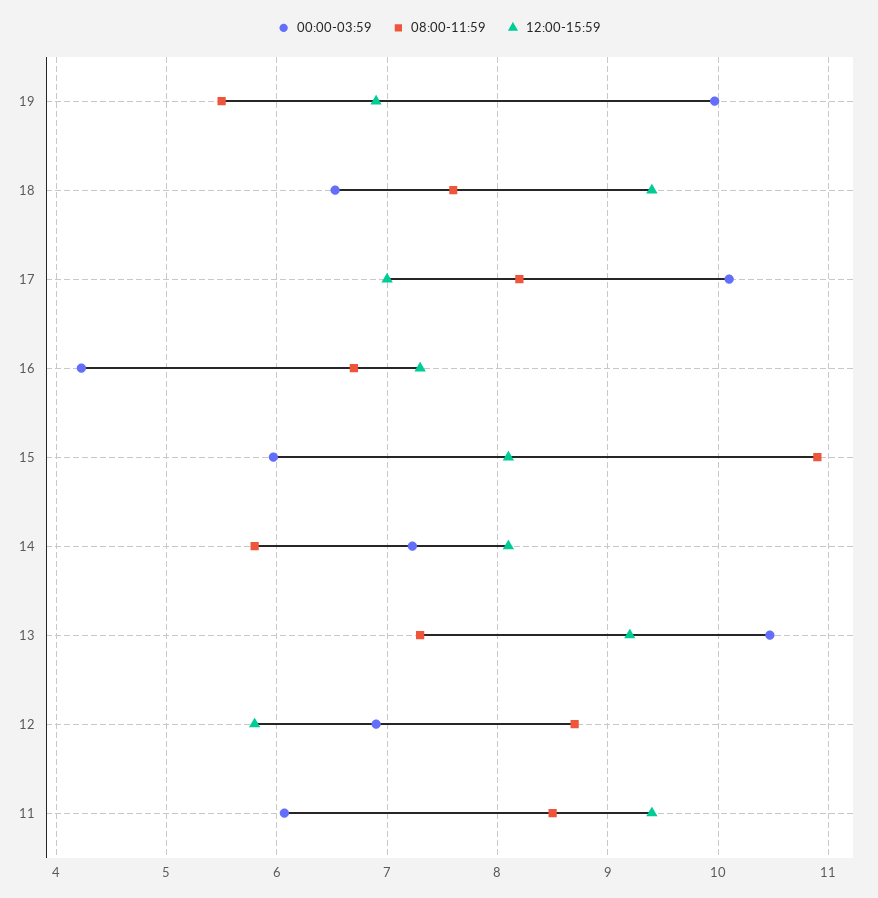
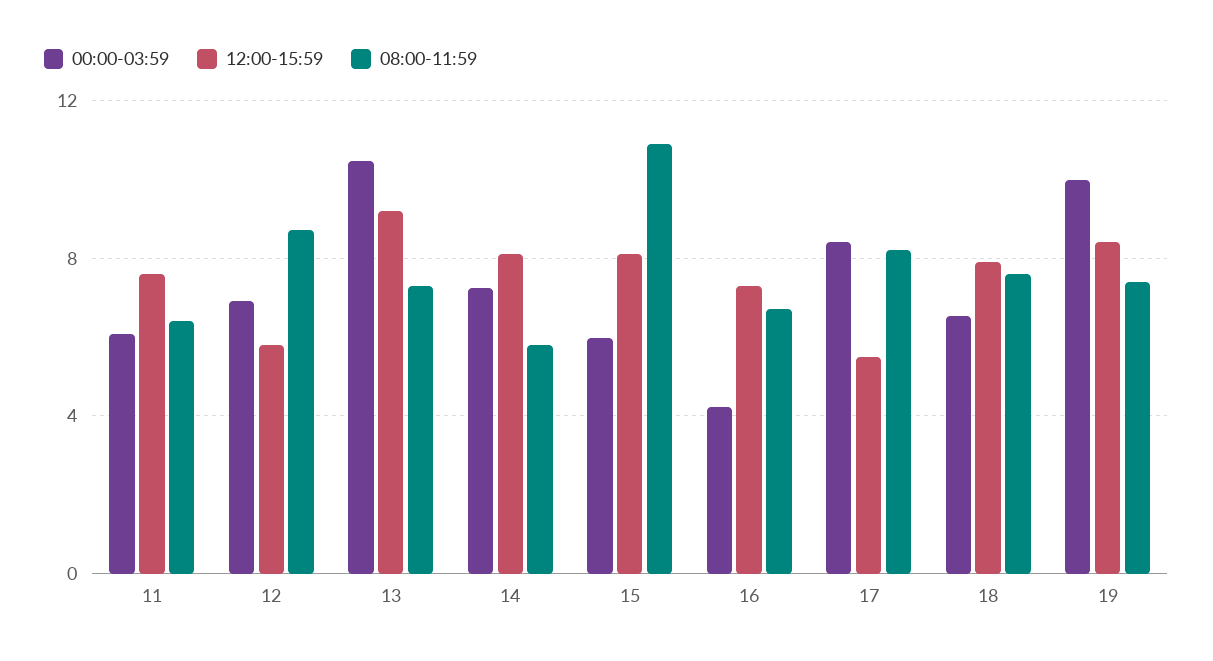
  {
    "00:00-03:59": {
      "19": 10,
      "18": 6.5,
-     "17": 10.1,
+     "17": 8.5,
      "16": 4.2,
      "15": 6,
      "14": 7.2,
      "13": 10.5,
      "12": 6.9,
      "11": 6.1
    },
    "08:00-11:59": {
-     "19": 5.5,
+     "19": 7.5,
      "18": 7.6,
      "17": 8.2,
      "16": 6.7,
      "15": 10.9,
      "14": 5.8,
      "13": 7.3,
      "12": 8.7,
-     "11": 8.5
+     "11": 6.5
    },
    "12:00-15:59": {
-     "19": 6.9,
+     "19": 8.5,
-     "18": 9.4,
+     "18": 8,
-     "17": 7,
+     "17": 5.5,
      "16": 7.3,
      "15": 8.1,
      "14": 8.1,
      "13": 9.2,
      "12": 5.8,
-     "11": 9.4
+     "11": 7.5
    }
  }

